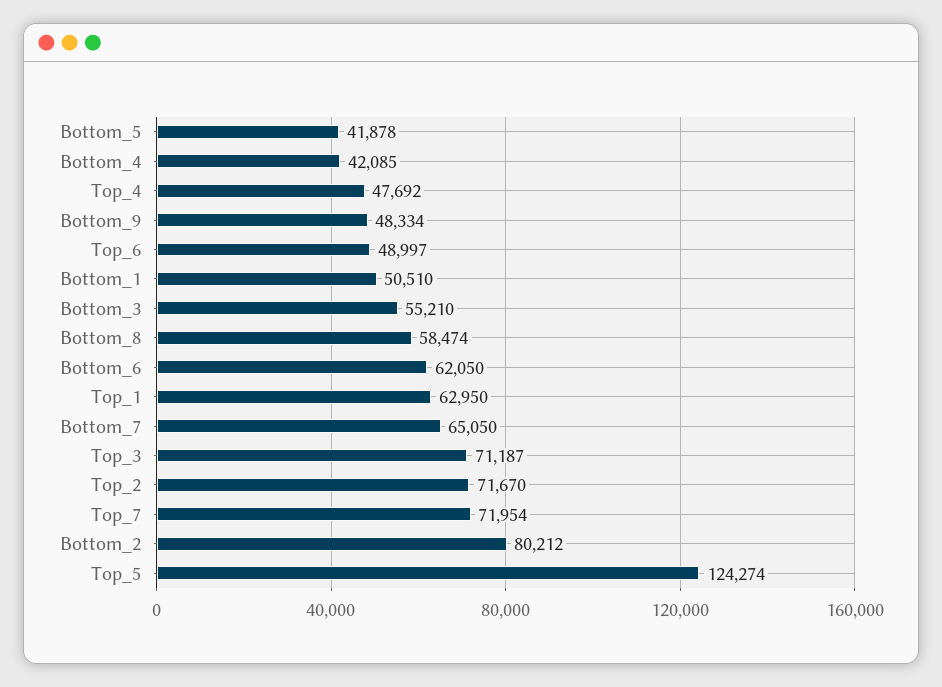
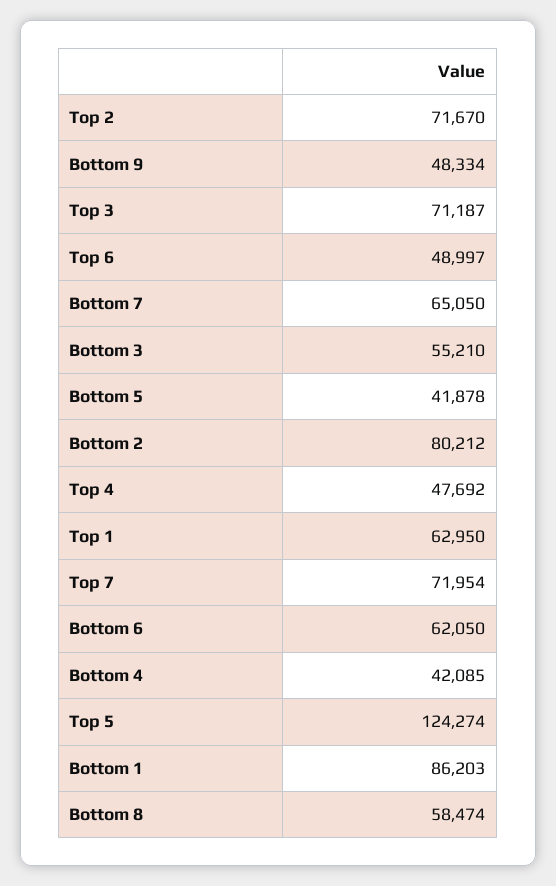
  {
    "Bottom_5": 41878,
    "Bottom_4": 42085,
    "Top_4": 47692,
    "Bottom_9": 48334,
    "Top_6": 48997,
-   "Bottom_1": 50510,
+   "Bottom_1": 86203,
    "Bottom_3": 55210,
    "Bottom_8": 58474,
    "Bottom_6": 62050,
    "Top_1": 62950,
    "Bottom_7": 65050,
    "Top_3": 71187,
    "Top_2": 71670,
    "Top_7": 71954,
    "Bottom_2": 80212,
    "Top_5": 124274
  }

